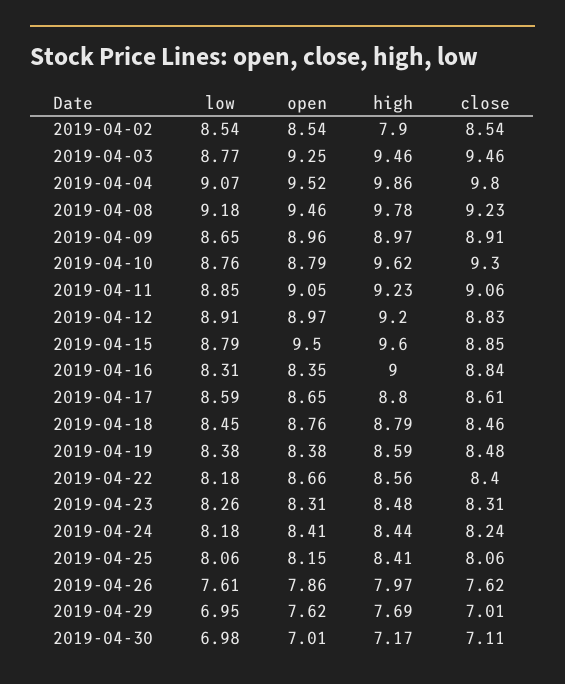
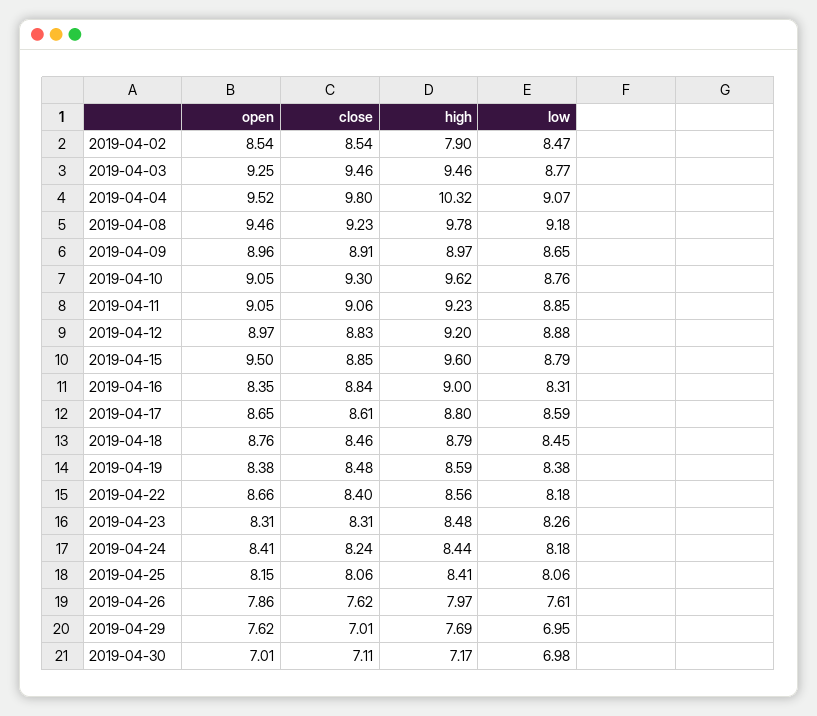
  {
    "low": {
-     "2019-04-02": 8.54,
+     "2019-04-02": 8.47,
      "2019-04-03": 8.77,
      "2019-04-04": 9.07,
      "2019-04-08": 9.18,
      "2019-04-09": 8.65,
      "2019-04-10": 8.76,
      "2019-04-11": 8.85,
-     "2019-04-12": 8.91,
+     "2019-04-12": 8.88,
      "2019-04-15": 8.79,
      "2019-04-16": 8.31,
      "2019-04-17": 8.59,
      "2019-04-18": 8.45,
      "2019-04-19": 8.38,
      "2019-04-22": 8.18,
      "2019-04-23": 8.26,
      "2019-04-24": 8.18,
      "2019-04-25": 8.06,
      "2019-04-26": 7.61,
      "2019-04-29": 6.95,
      "2019-04-30": 6.98
    },
    "open": {
      "2019-04-02": 8.54,
      "2019-04-03": 9.25,
      "2019-04-04": 9.52,
      "2019-04-08": 9.46,
      "2019-04-09": 8.96,
-     "2019-04-10": 8.79,
+     "2019-04-10": 9.05,
      "2019-04-11": 9.05,
      "2019-04-12": 8.97,
      "2019-04-15": 9.5,
      "2019-04-16": 8.35,
      "2019-04-17": 8.65,
      "2019-04-18": 8.76,
      "2019-04-19": 8.38,
      "2019-04-22": 8.66,
      "2019-04-23": 8.31,
      "2019-04-24": 8.41,
      "2019-04-25": 8.15,
      "2019-04-26": 7.86,
      "2019-04-29": 7.62,
      "2019-04-30": 7.01
    },
    "high": {
      "2019-04-02": 7.9,
      "2019-04-03": 9.46,
-     "2019-04-04": 9.86,
+     "2019-04-04": 10.32,
      "2019-04-08": 9.78,
      "2019-04-09": 8.97,
      "2019-04-10": 9.62,
      "2019-04-11": 9.23,
      "2019-04-12": 9.2,
      "2019-04-15": 9.6,
      "2019-04-16": 9,
      "2019-04-17": 8.8,
      "2019-04-18": 8.79,
      "2019-04-19": 8.59,
      "2019-04-22": 8.56,
      "2019-04-23": 8.48,
      "2019-04-24": 8.44,
      "2019-04-25": 8.41,
      "2019-04-26": 7.97,
      "2019-04-29": 7.69,
      "2019-04-30": 7.17
    },
    "close": {
      "2019-04-02": 8.54,
      "2019-04-03": 9.46,
      "2019-04-04": 9.8,
      "2019-04-08": 9.23,
      "2019-04-09": 8.91,
      "2019-04-10": 9.3,
      "2019-04-11": 9.06,
      "2019-04-12": 8.83,
      "2019-04-15": 8.85,
      "2019-04-16": 8.84,
      "2019-04-17": 8.61,
      "2019-04-18": 8.46,
      "2019-04-19": 8.48,
      "2019-04-22": 8.4,
      "2019-04-23": 8.31,
      "2019-04-24": 8.24,
      "2019-04-25": 8.06,
      "2019-04-26": 7.62,
      "2019-04-29": 7.01,
      "2019-04-30": 7.11
    }
  }

